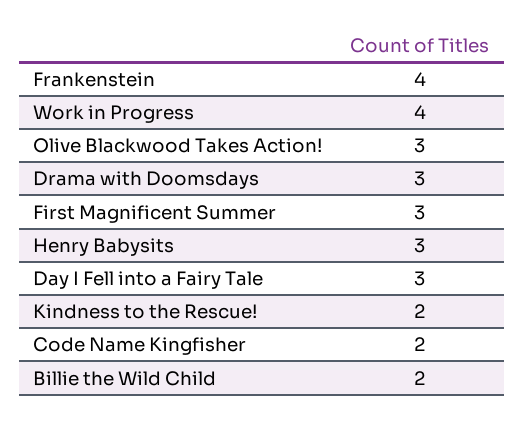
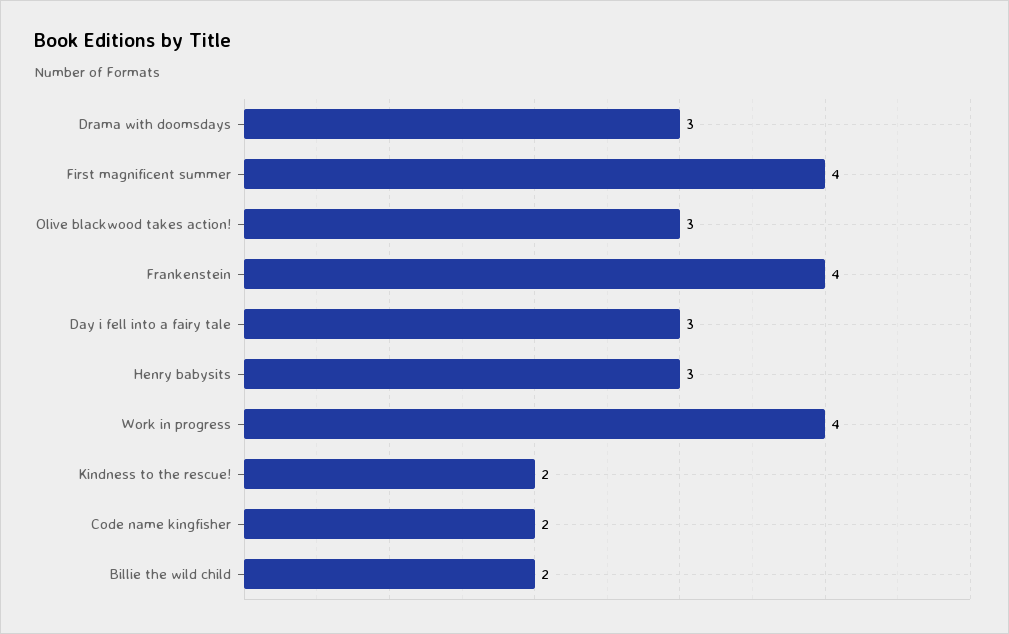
  {
    "Frankenstein": 4,
    "Work in Progress": 4,
    "Olive Blackwood Takes Action!": 3,
    "Drama with Doomsdays": 3,
-   "First Magnificent Summer": 3,
+   "First Magnificent Summer": 4,
    "Henry Babysits": 3,
    "Day I Fell into a Fairy Tale": 3,
    "Kindness to the Rescue!": 2,
    "Code Name Kingfisher": 2,
    "Billie the Wild Child": 2
  }

